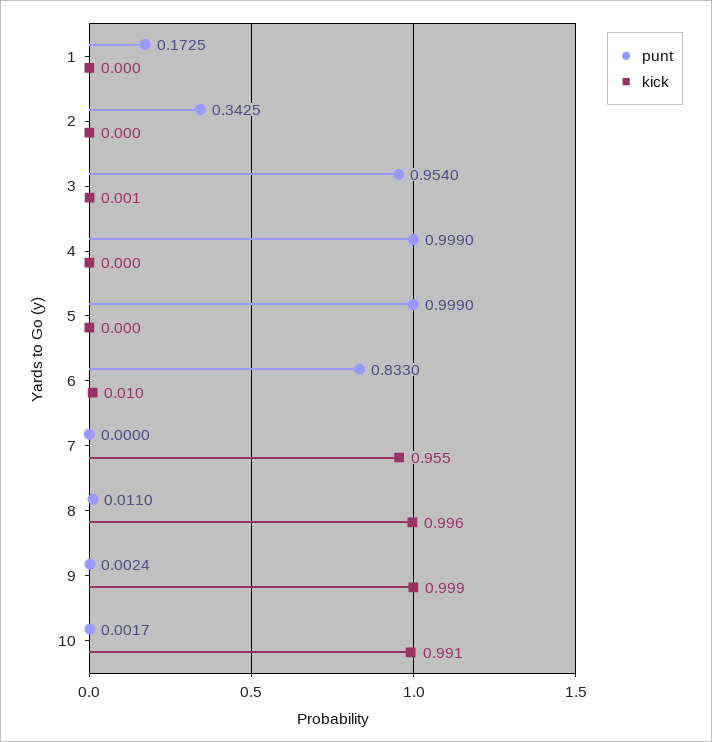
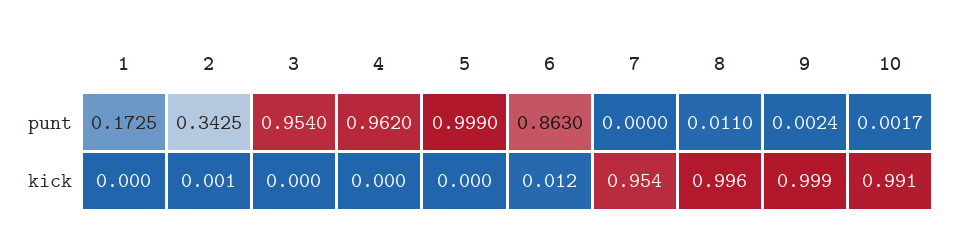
  {
    "punt": {
      "1": 0.1725,
      "2": 0.3425,
      "3": 0.954,
-     "4": 0.999,
+     "4": 0.962,
      "5": 0.999,
-     "6": 0.833,
+     "6": 0.863,
      "7": 0,
      "8": 0.011,
      "9": 0.0024,
      "10": 0.0017
    },
    "kick": {
      "1": 0,
-     "2": 0,
+     "2": 0.001,
-     "3": 0.001,
+     "3": 0,
      "4": 0,
      "5": 0,
-     "6": 0.01,
+     "6": 0.012,
-     "7": 0.955,
+     "7": 0.954,
      "8": 0.996,
      "9": 0.999,
      "10": 0.991
    }
  }

